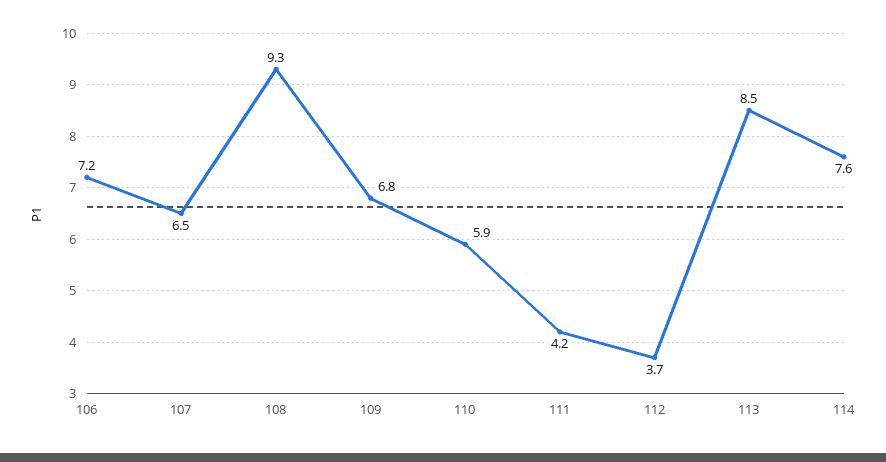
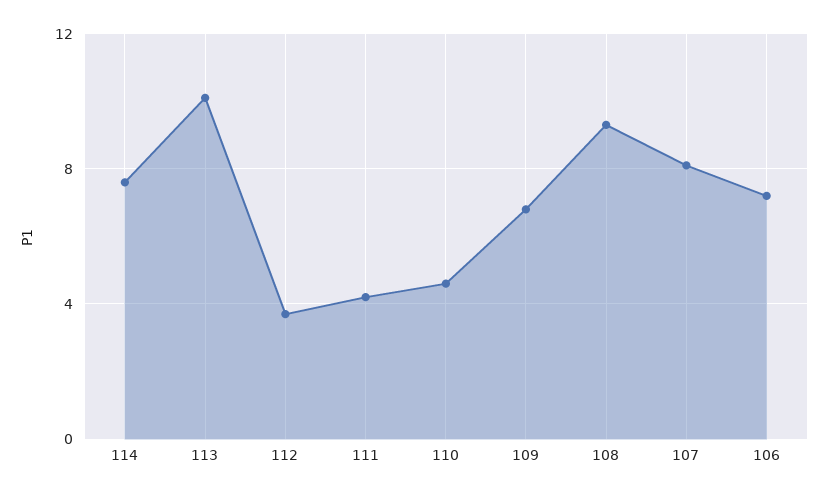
  {
    "106": 7.2,
-   "107": 6.5,
+   "107": 8,
    "108": 9.3,
    "109": 6.8,
-   "110": 5.9,
+   "110": 4.5,
    "111": 4.2,
    "112": 3.7,
-   "113": 8.5,
+   "113": 10,
    "114": 7.6
  }

